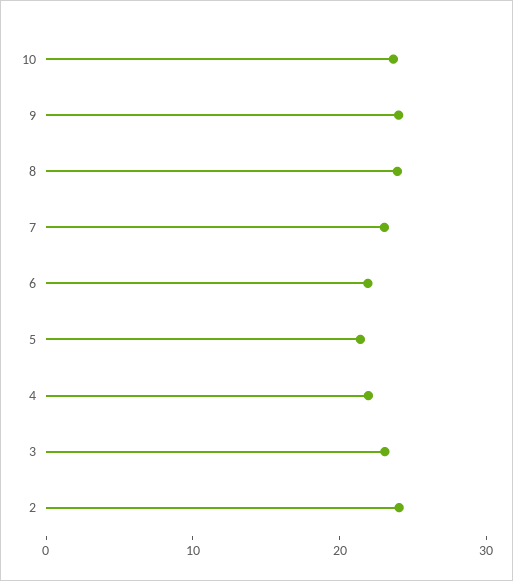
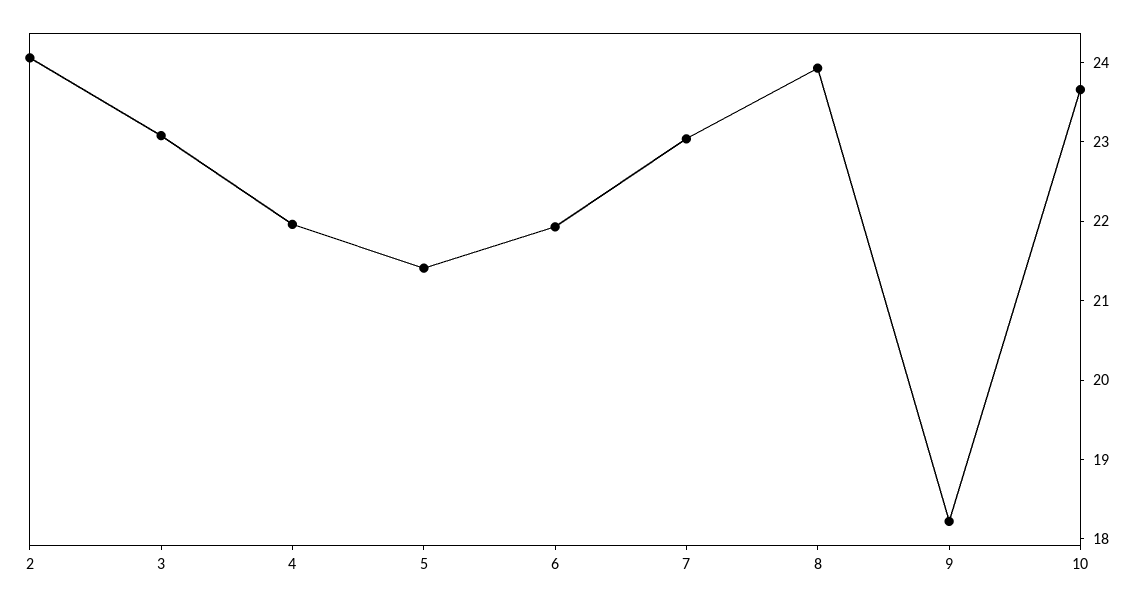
  {
    "10": 23.6,
-   "9": 24,
+   "9": 18.2,
    "8": 24,
    "7": 23,
    "6": 22,
    "5": 21.4,
    "4": 22,
    "3": 23,
    "2": 24
  }

